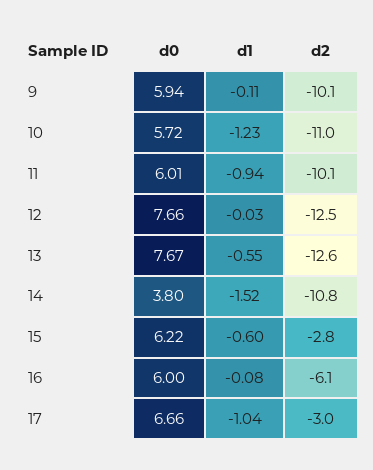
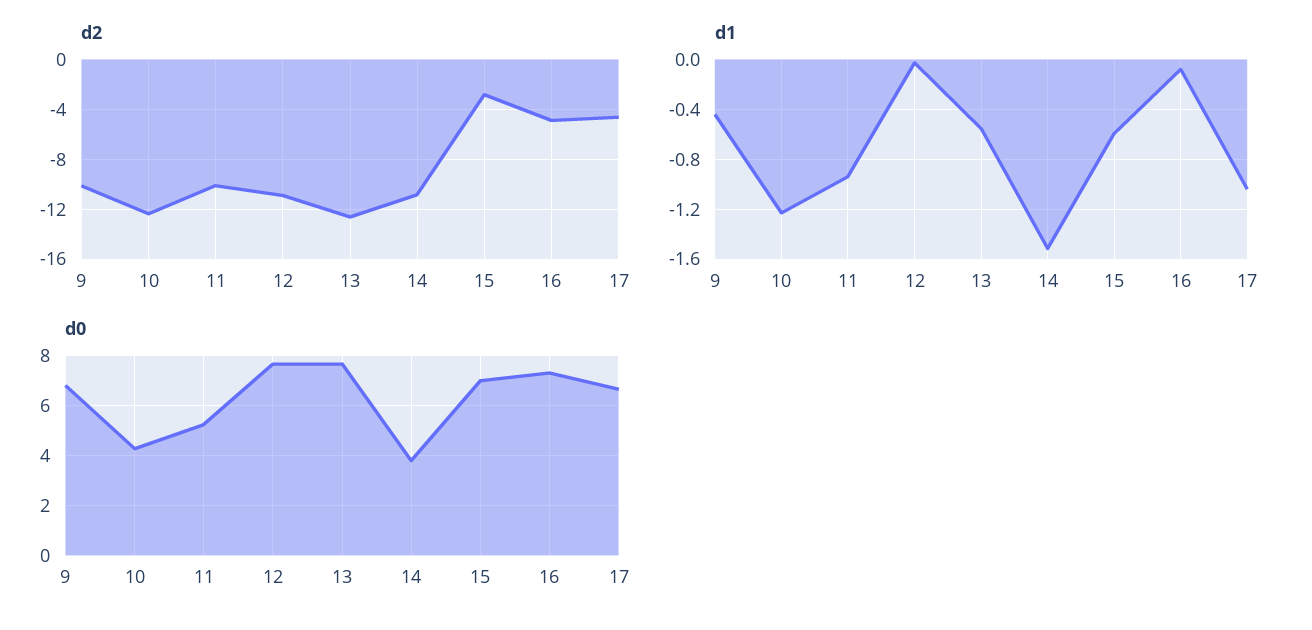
  {
    "d0": {
-     "9": 5.94,
+     "9": 6.75,
-     "10": 5.72,
+     "10": 4.25,
-     "11": 6.01,
+     "11": 5.25,
      "12": 7.66,
      "13": 7.67,
      "14": 3.8,
-     "15": 6.22,
+     "15": 7,
-     "16": 6,
+     "16": 7.25,
      "17": 6.66
    },
    "d1": {
-     "9": -0.11,
+     "9": -0.45,
      "10": -1.23,
      "11": -0.94,
      "12": -0.03,
      "13": -0.55,
      "14": -1.52,
      "15": -0.6,
      "16": -0.08,
      "17": -1.04
    },
    "d2": {
      "9": -10.1,
-     "10": -11,
+     "10": -12.5,
      "11": -10.1,
-     "12": -12.5,
+     "12": -11,
      "13": -12.6,
      "14": -10.8,
      "15": -2.8,
-     "16": -6.1,
+     "16": -5,
-     "17": -3
+     "17": -4.5
    }
  }

